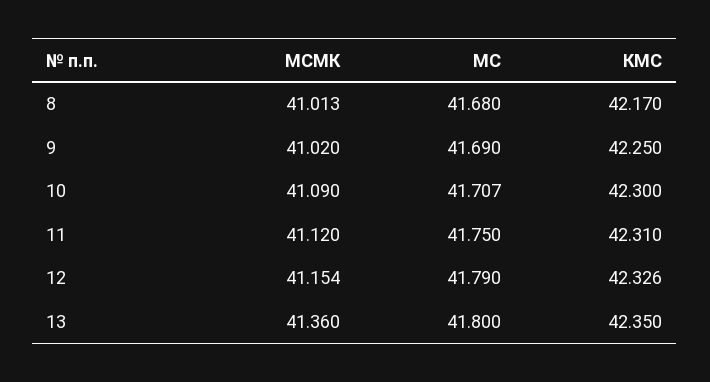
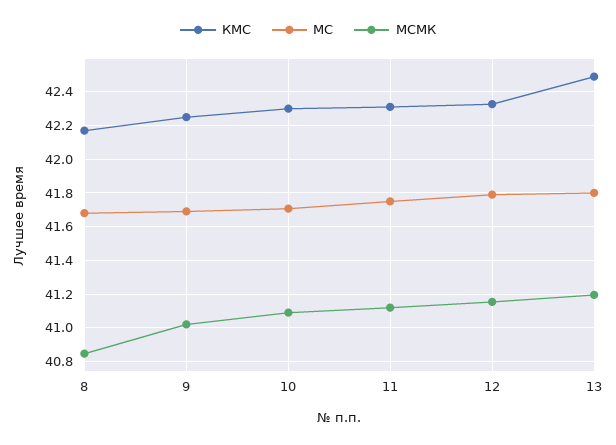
  {
    "МСМК": {
-     "8": 41.013,
+     "8": 40.85,
      "9": 41.02,
      "10": 41.09,
      "11": 41.12,
      "12": 41.154,
-     "13": 41.36
+     "13": 41.2
    },
    "МС": {
      "8": 41.68,
      "9": 41.69,
      "10": 41.707,
      "11": 41.75,
      "12": 41.79,
      "13": 41.8
    },
    "КМС": {
      "8": 42.17,
      "9": 42.25,
      "10": 42.3,
      "11": 42.31,
      "12": 42.326,
-     "13": 42.35
+     "13": 42.5
    }
  }

